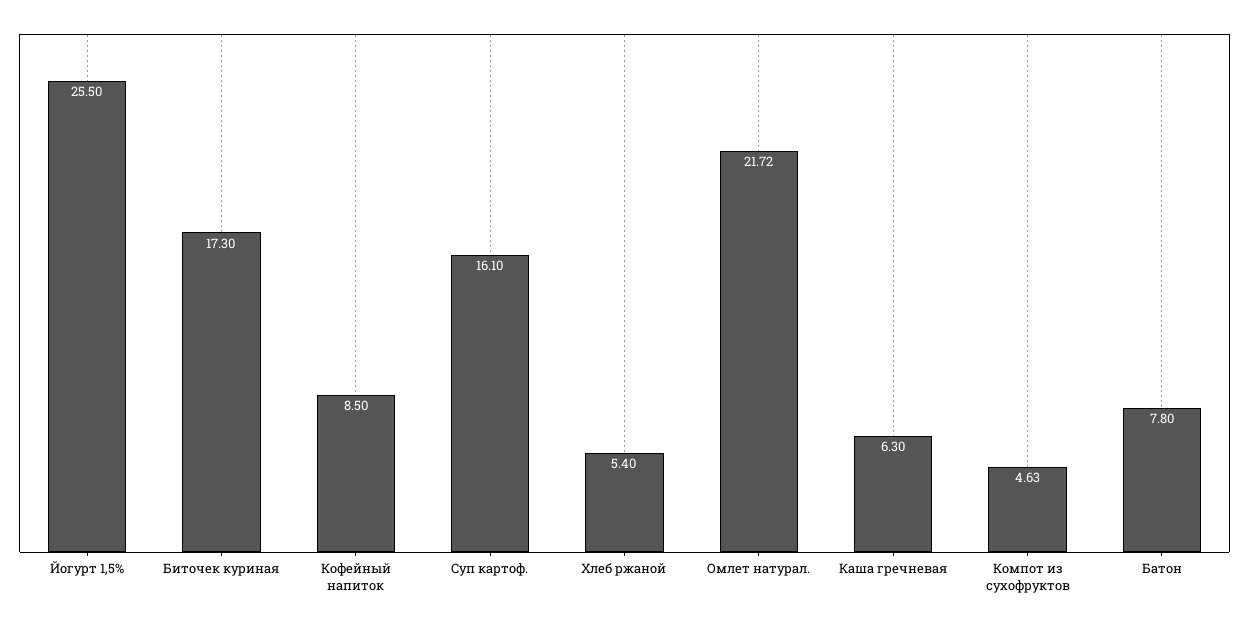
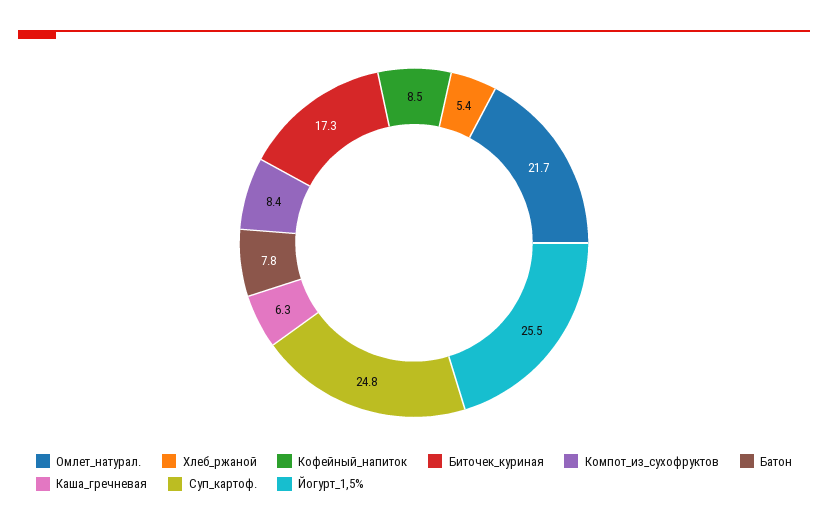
  {
    "Йогурт 1,5%": 25.5,
    "Биточек куриная": 17.3,
    "Кофейный напиток": 8.5,
-   "Суп картоф.": 16.1,
+   "Суп картоф.": 24.8,
    "Хлеб ржаной": 5.4,
    "Омлет натурал.": 21.72,
    "Каша гречневая": 6.3,
-   "Компот из сухофруктов": 4.63,
+   "Компот из сухофруктов": 8.4,
    "Батон": 7.8
  }

